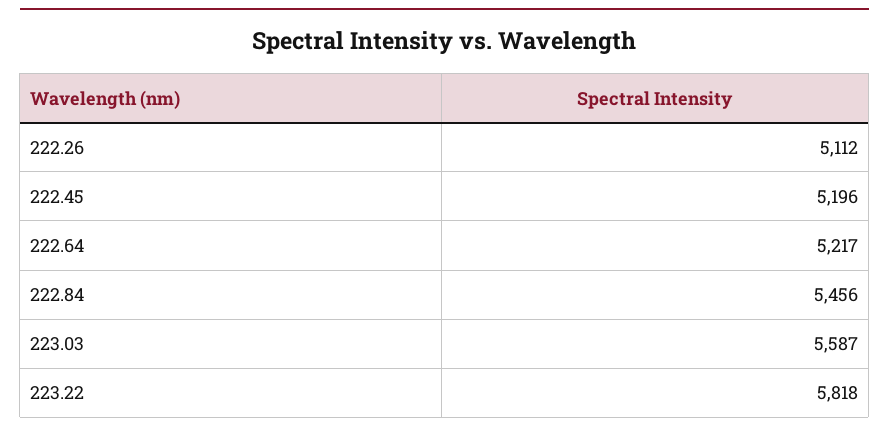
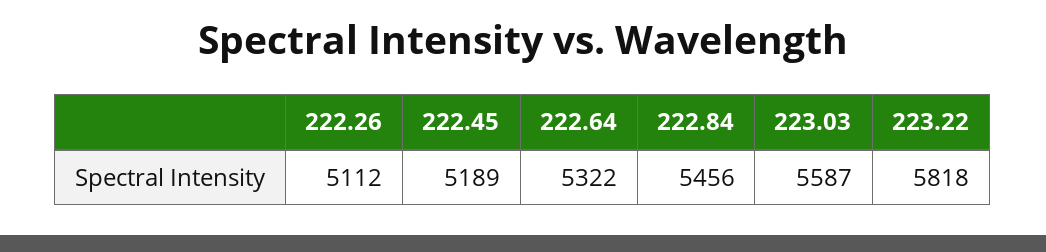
  {
    "222.26": 5112,
-   "222.45": 5196,
+   "222.45": 5189,
-   "222.64": 5217,
+   "222.64": 5322,
    "222.84": 5456,
    "223.03": 5587,
    "223.22": 5818
  }

